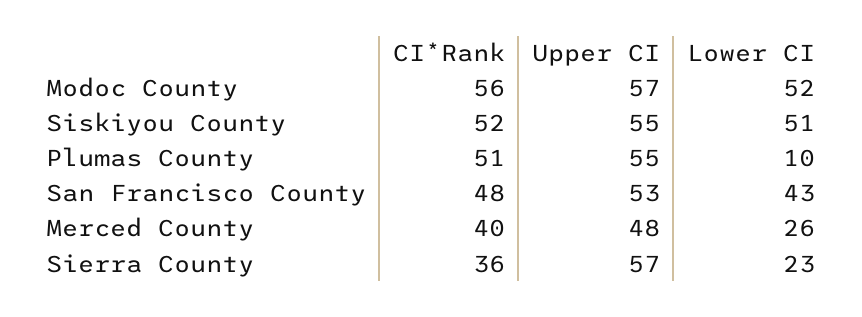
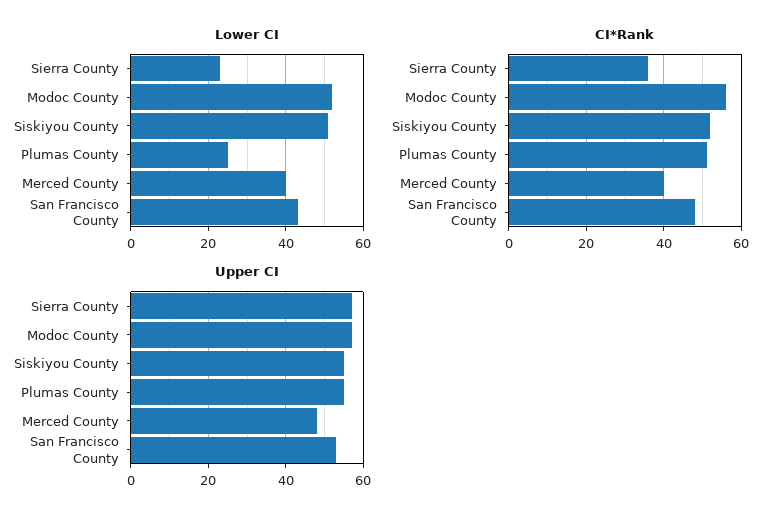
  {
    "CI*Rank": {
      "Modoc County": 56,
      "Siskiyou County": 52,
      "Plumas County": 51,
      "San Francisco County": 48,
      "Merced County": 40,
      "Sierra County": 36
    },
    "Upper CI": {
      "Modoc County": 57,
      "Siskiyou County": 55,
      "Plumas County": 55,
      "San Francisco County": 53,
      "Merced County": 48,
      "Sierra County": 57
    },
    "Lower CI": {
      "Modoc County": 52,
      "Siskiyou County": 51,
-     "Plumas County": 10,
+     "Plumas County": 25,
      "San Francisco County": 43,
-     "Merced County": 26,
+     "Merced County": 40,
      "Sierra County": 23
    }
  }

